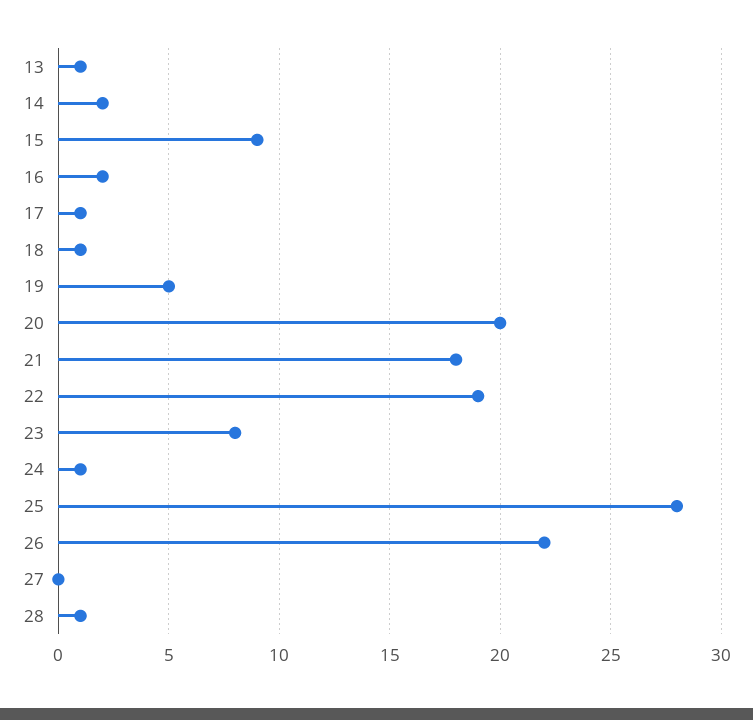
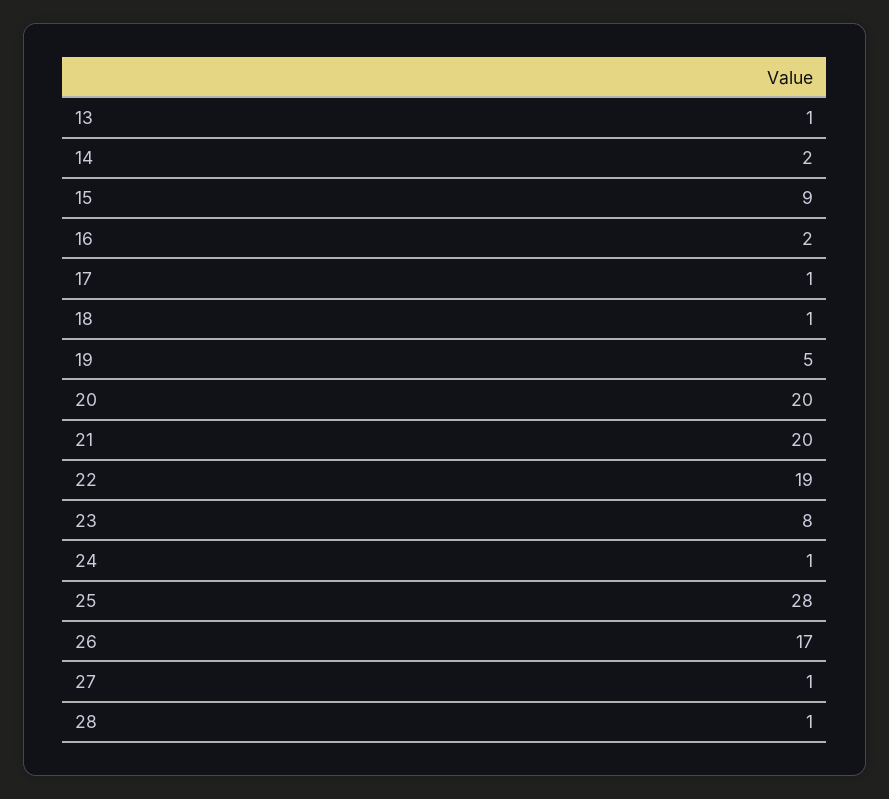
  {
    "13": 1,
    "14": 2,
    "15": 9,
    "16": 2,
    "17": 1,
    "18": 1,
    "19": 5,
    "20": 20,
-   "21": 18,
+   "21": 20,
    "22": 19,
    "23": 8,
    "24": 1,
    "25": 28,
-   "26": 22,
+   "26": 17,
-   "27": 0,
+   "27": 1,
    "28": 1
  }

